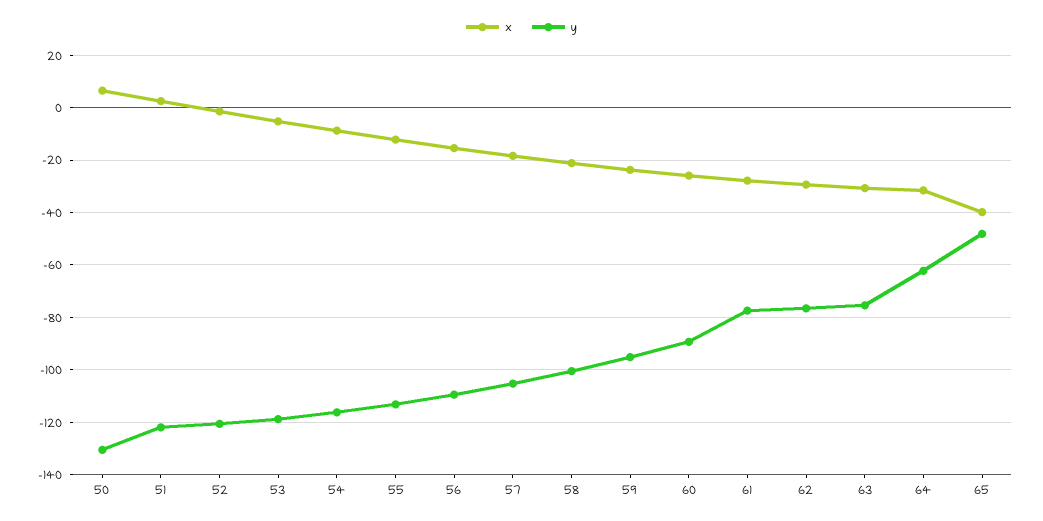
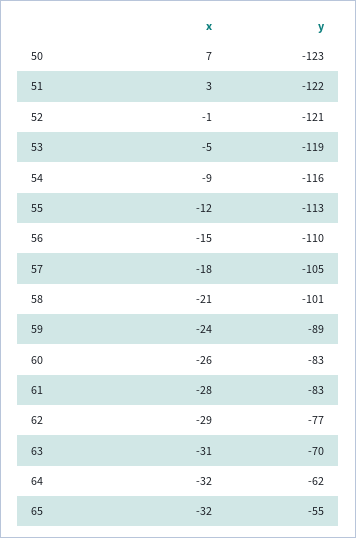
  {
    "x": {
      "50": 7,
      "51": 3,
      "52": -1,
      "53": -5,
      "54": -9,
      "55": -12,
      "56": -15,
      "57": -18,
      "58": -21,
      "59": -24,
      "60": -26,
      "61": -28,
      "62": -29,
      "63": -31,
      "64": -32,
-     "65": -40
+     "65": -32
    },
    "y": {
-     "50": -130,
+     "50": -123,
      "51": -122,
      "52": -121,
      "53": -119,
      "54": -116,
      "55": -113,
      "56": -110,
      "57": -105,
      "58": -101,
-     "59": -95,
+     "59": -89,
-     "60": -90,
+     "60": -83,
-     "61": -77.5,
+     "61": -83,
      "62": -77,
-     "63": -75,
+     "63": -70,
      "64": -62,
-     "65": -47.5
+     "65": -55
    }
  }

